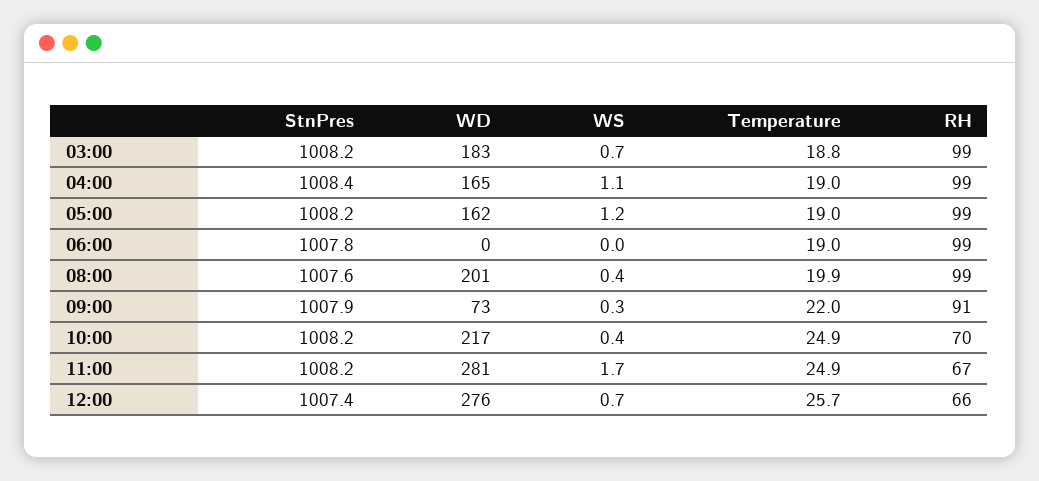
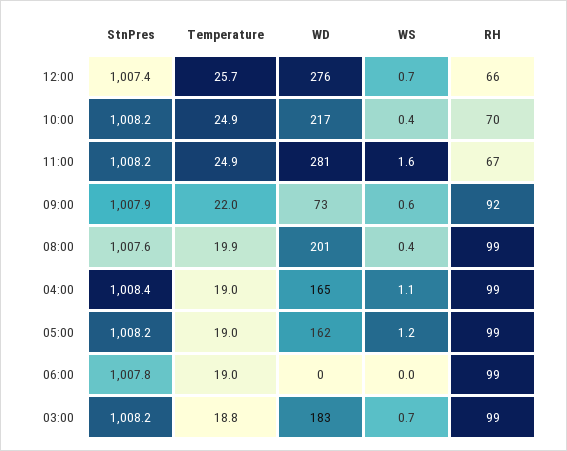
  {
    "StnPres": {
      "03:00": 1008.2,
      "04:00": 1008.4,
      "05:00": 1008.2,
      "06:00": 1007.8,
      "08:00": 1007.6,
      "09:00": 1007.9,
      "10:00": 1008.2,
      "11:00": 1008.2,
      "12:00": 1007.4
    },
    "WD": {
      "03:00": 183,
      "04:00": 165,
      "05:00": 162,
      "06:00": 0,
      "08:00": 201,
      "09:00": 73,
      "10:00": 217,
      "11:00": 281,
      "12:00": 276
    },
    "WS": {
      "03:00": 0.7,
      "04:00": 1.1,
      "05:00": 1.2,
      "06:00": 0,
      "08:00": 0.4,
-     "09:00": 0.3,
+     "09:00": 0.6,
      "10:00": 0.4,
-     "11:00": 1.7,
+     "11:00": 1.6,
      "12:00": 0.7
    },
    "Temperature": {
      "03:00": 18.8,
      "04:00": 19,
      "05:00": 19,
      "06:00": 19,
      "08:00": 19.9,
      "09:00": 22,
      "10:00": 24.9,
      "11:00": 24.9,
      "12:00": 25.7
    },
    "RH": {
      "03:00": 99,
      "04:00": 99,
      "05:00": 99,
      "06:00": 99,
      "08:00": 99,
-     "09:00": 91,
+     "09:00": 92,
      "10:00": 70,
      "11:00": 67,
      "12:00": 66
    }
  }

